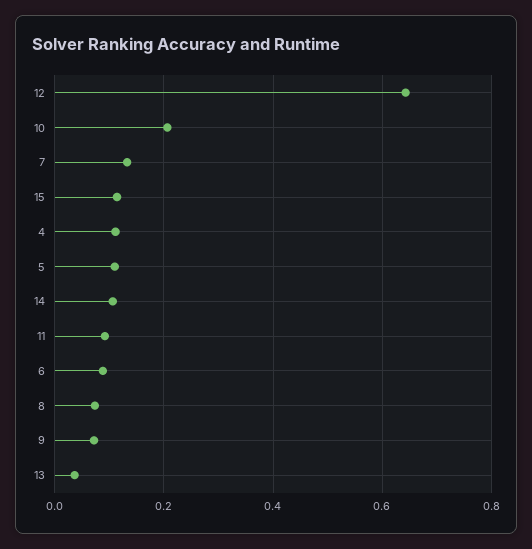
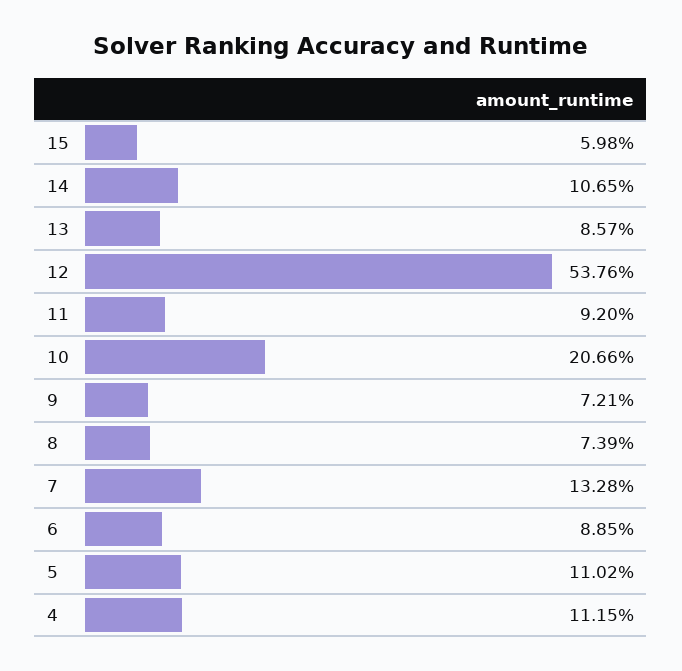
  {
-   "12": 0.64,
+   "12": 0.5376,
    "10": 0.2066,
    "7": 0.1328,
-   "15": 0.12,
+   "15": 0.0598,
    "4": 0.1115,
    "5": 0.1102,
    "14": 0.1065,
    "11": 0.092,
    "6": 0.0885,
    "8": 0.0739,
    "9": 0.0721,
-   "13": 0.04
+   "13": 0.0857
  }

